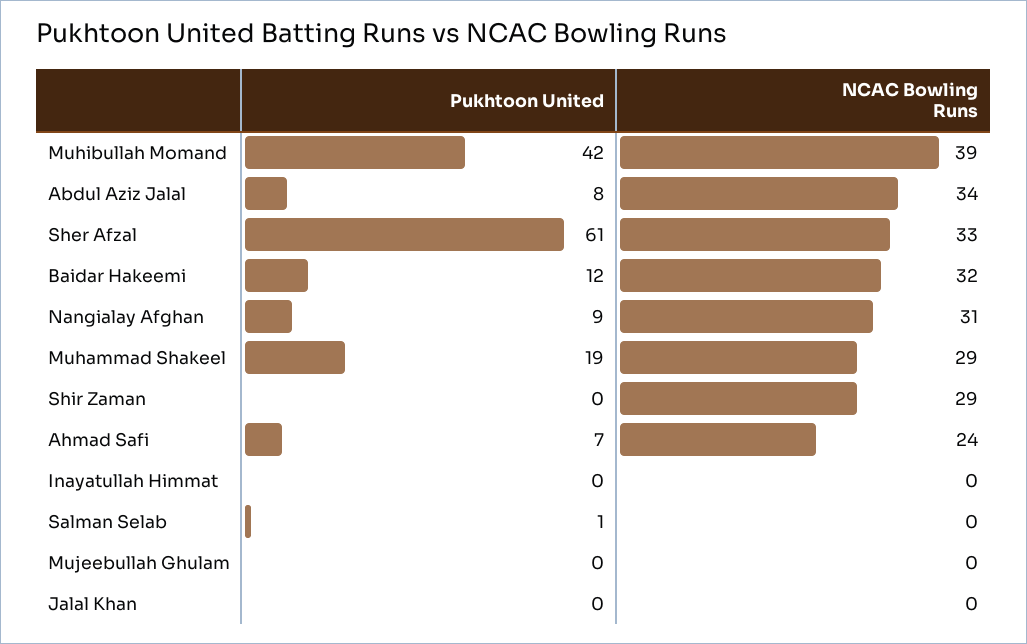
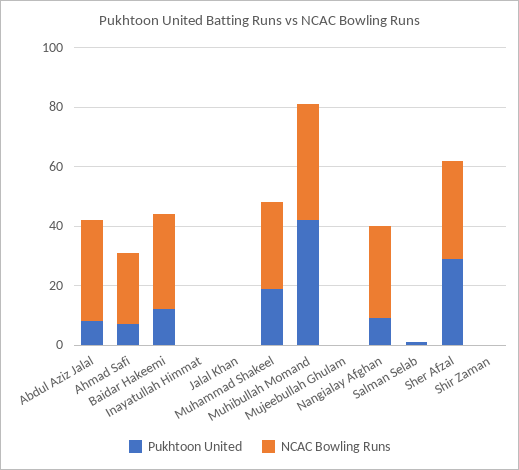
  {
    "Pukhtoon United": {
      "Muhibullah Momand": 42,
      "Abdul Aziz Jalal": 8,
-     "Sher Afzal": 61,
+     "Sher Afzal": 30,
      "Baidar Hakeemi": 12,
      "Nangialay Afghan": 9,
      "Muhammad Shakeel": 19,
      "Shir Zaman": 0,
      "Ahmad Safi": 7,
      "Inayatullah Himmat": 0,
      "Salman Selab": 1,
      "Mujeebullah Ghulam": 0,
      "Jalal Khan": 0
    },
    "NCAC Bowling Runs": {
      "Muhibullah Momand": 39,
      "Abdul Aziz Jalal": 34,
      "Sher Afzal": 33,
      "Baidar Hakeemi": 32,
      "Nangialay Afghan": 31,
      "Muhammad Shakeel": 29,
-     "Shir Zaman": 29,
+     "Shir Zaman": 0,
      "Ahmad Safi": 24,
      "Inayatullah Himmat": 0,
      "Salman Selab": 0,
      "Mujeebullah Ghulam": 0,
      "Jalal Khan": 0
    }
  }

